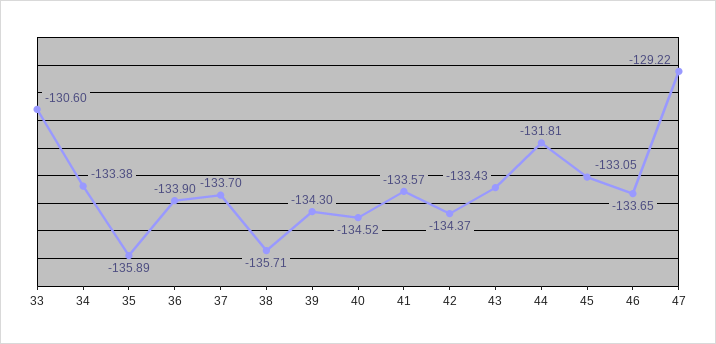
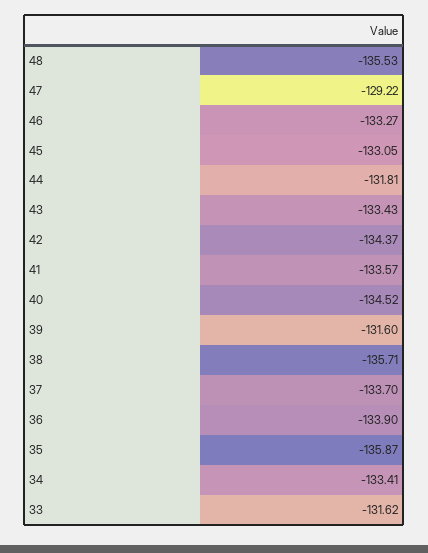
  {
-   "33": -130.6,
+   "33": -131.62,
-   "34": -133.38,
+   "34": -133.41,
-   "35": -135.89,
+   "35": -135.87,
    "36": -133.9,
    "37": -133.7,
    "38": -135.71,
-   "39": -134.3,
+   "39": -131.6,
    "40": -134.52,
    "41": -133.57,
    "42": -134.37,
    "43": -133.43,
    "44": -131.81,
    "45": -133.05,
-   "46": -133.65,
+   "46": -133.27,
-   "47": -129.22
+   "47": -129.22,
+   "48": -135.53
  }

